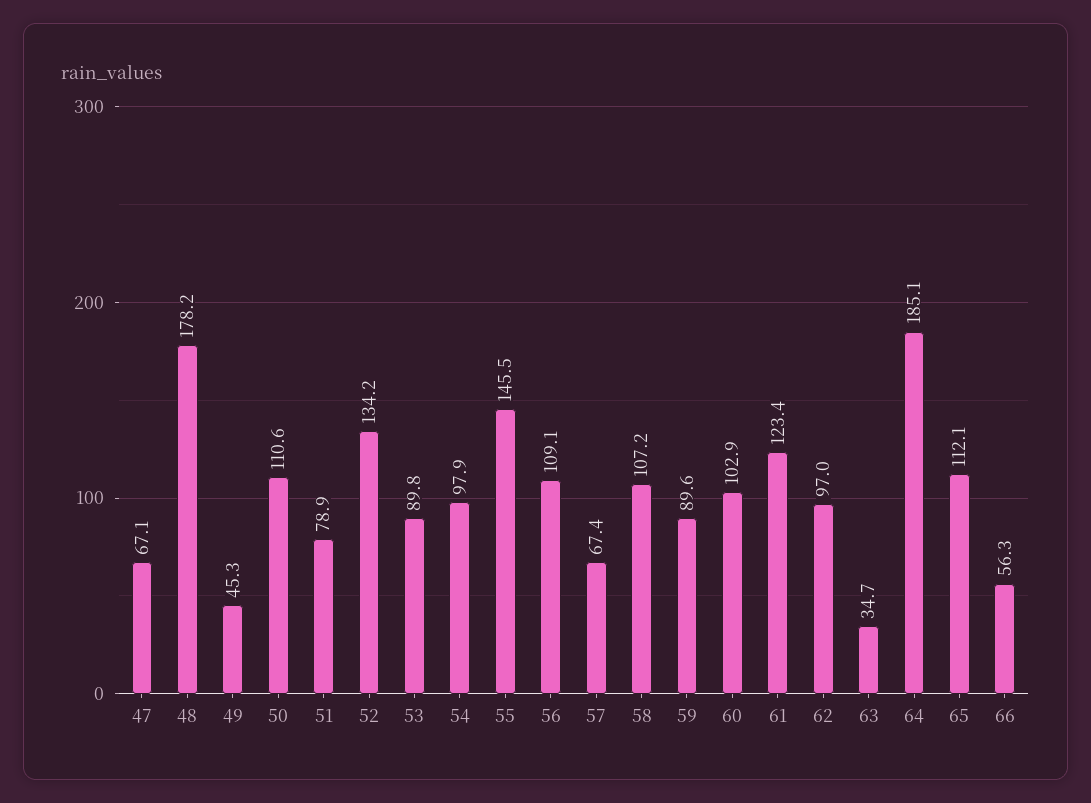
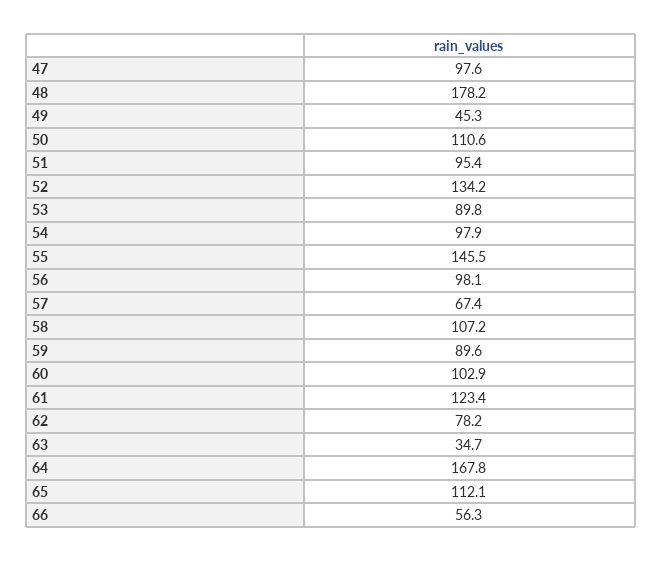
  {
-   "47": 67.1,
+   "47": 97.6,
    "48": 178.2,
    "49": 45.3,
    "50": 110.6,
-   "51": 78.9,
+   "51": 95.4,
    "52": 134.2,
    "53": 89.8,
    "54": 97.9,
    "55": 145.5,
-   "56": 109.1,
+   "56": 98.1,
    "57": 67.4,
    "58": 107.2,
    "59": 89.6,
    "60": 102.9,
    "61": 123.4,
-   "62": 97,
+   "62": 78.2,
    "63": 34.7,
-   "64": 185.1,
+   "64": 167.8,
    "65": 112.1,
    "66": 56.3
  }

